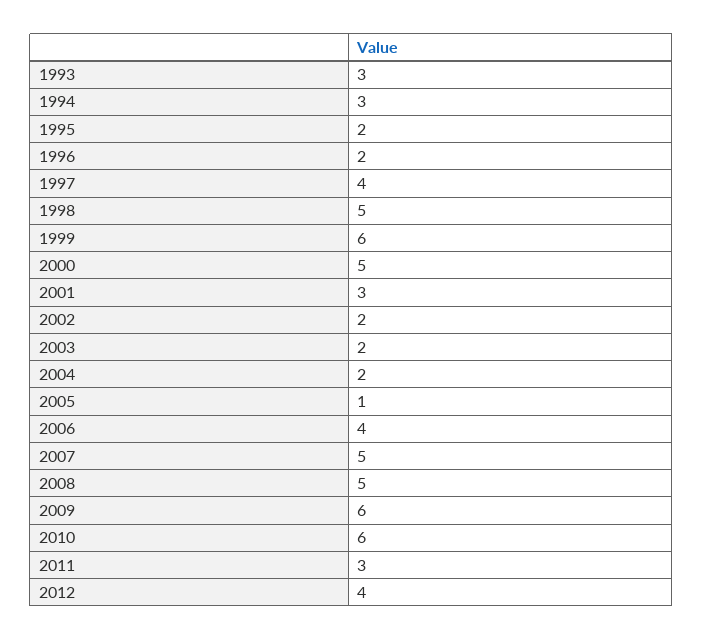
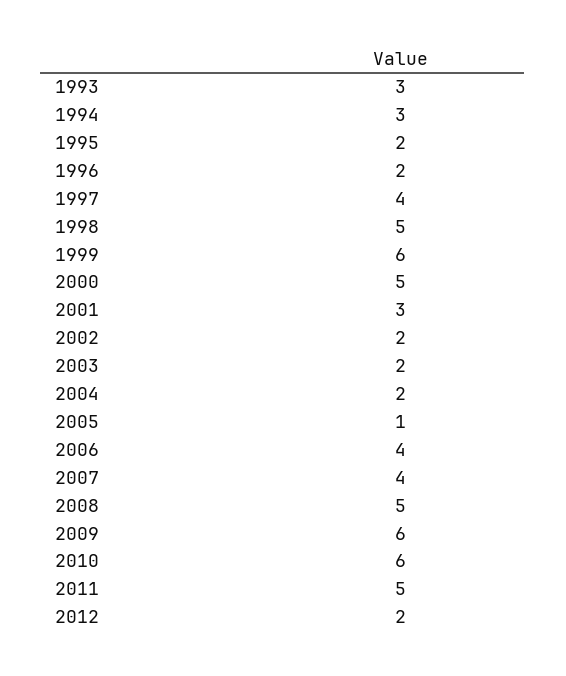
  {
    "1993": 3,
    "1994": 3,
    "1995": 2,
    "1996": 2,
    "1997": 4,
    "1998": 5,
    "1999": 6,
    "2000": 5,
    "2001": 3,
    "2002": 2,
    "2003": 2,
    "2004": 2,
    "2005": 1,
    "2006": 4,
-   "2007": 5,
+   "2007": 4,
    "2008": 5,
    "2009": 6,
    "2010": 6,
-   "2011": 3,
+   "2011": 5,
-   "2012": 4
+   "2012": 2
  }

